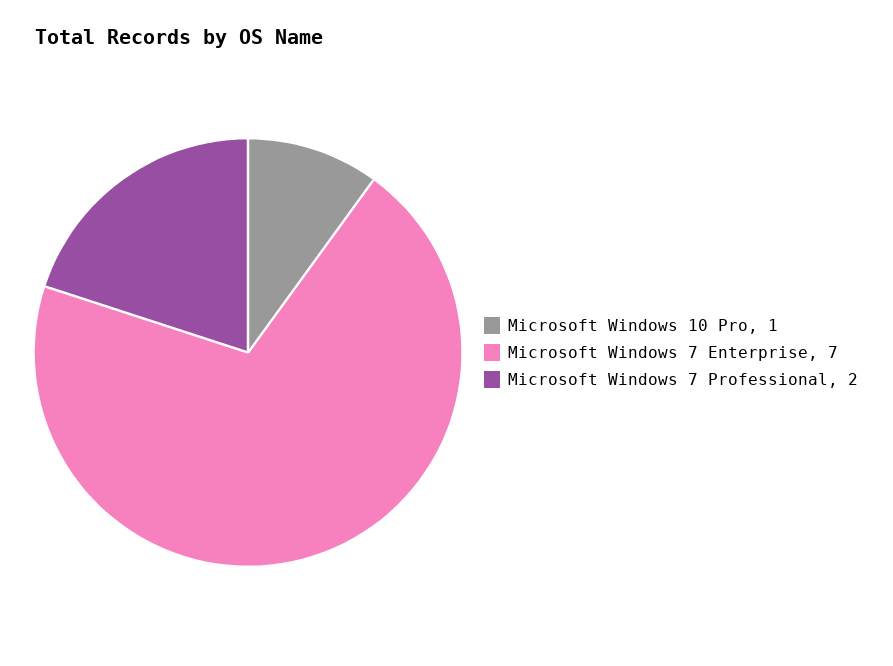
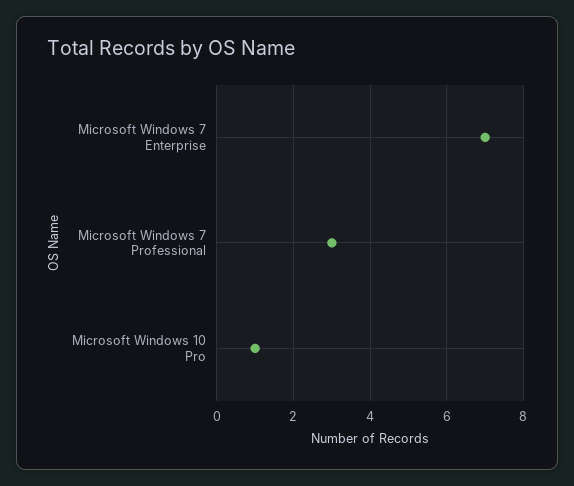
  {
    "Microsoft Windows 10 Pro": 1,
    "Microsoft Windows 7 Enterprise": 7,
-   "Microsoft Windows 7 Professional": 2
+   "Microsoft Windows 7 Professional": 3
  }

